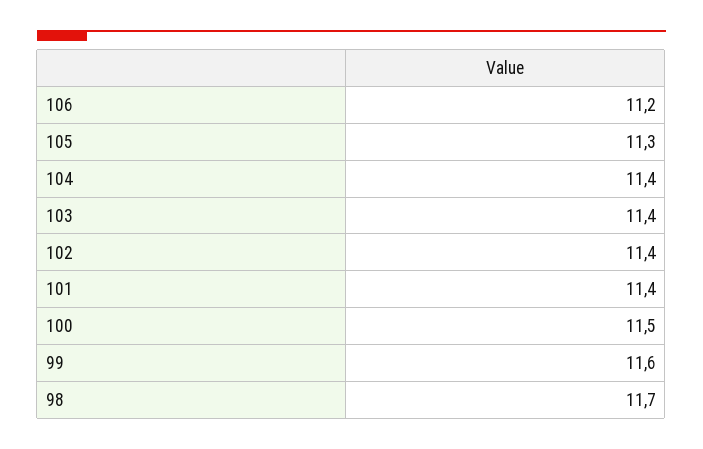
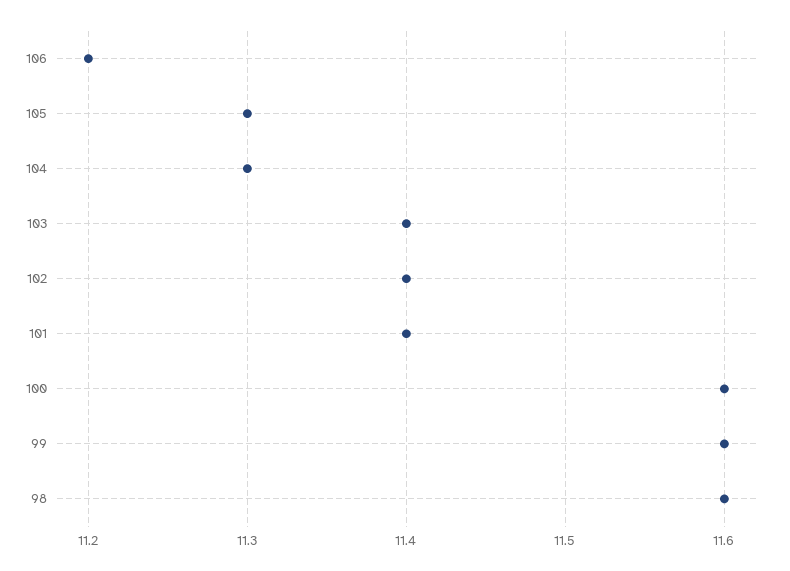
  {
    "106": 11.2,
    "105": 11.3,
-   "104": 11.4,
+   "104": 11.3,
    "103": 11.4,
    "102": 11.4,
    "101": 11.4,
-   "100": 11.5,
+   "100": 11.6,
    "99": 11.6,
-   "98": 11.7
+   "98": 11.6
  }

